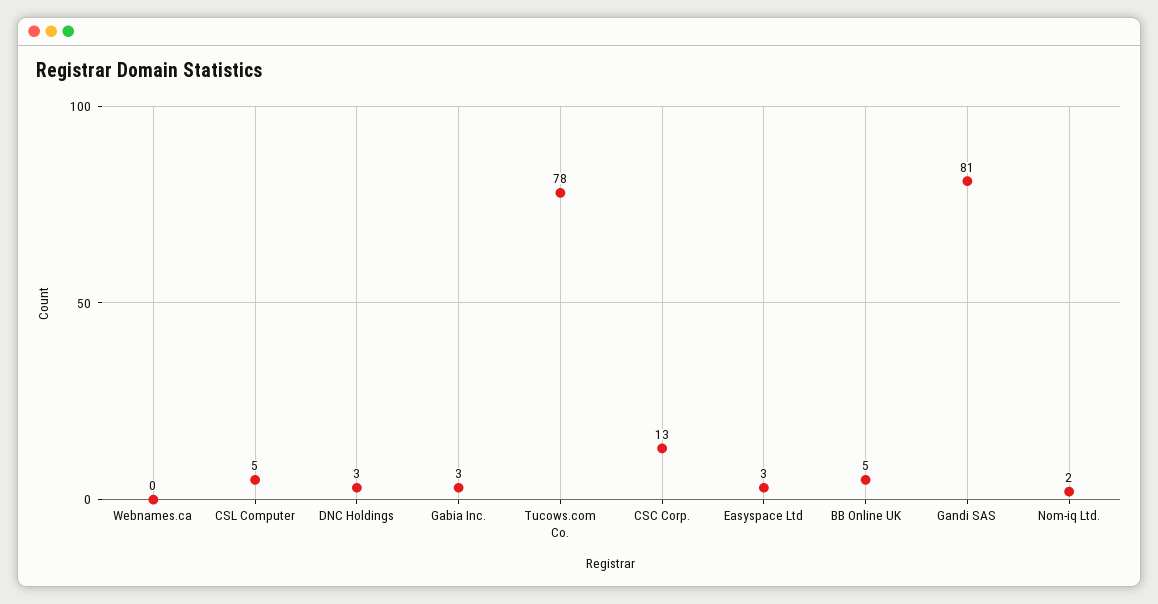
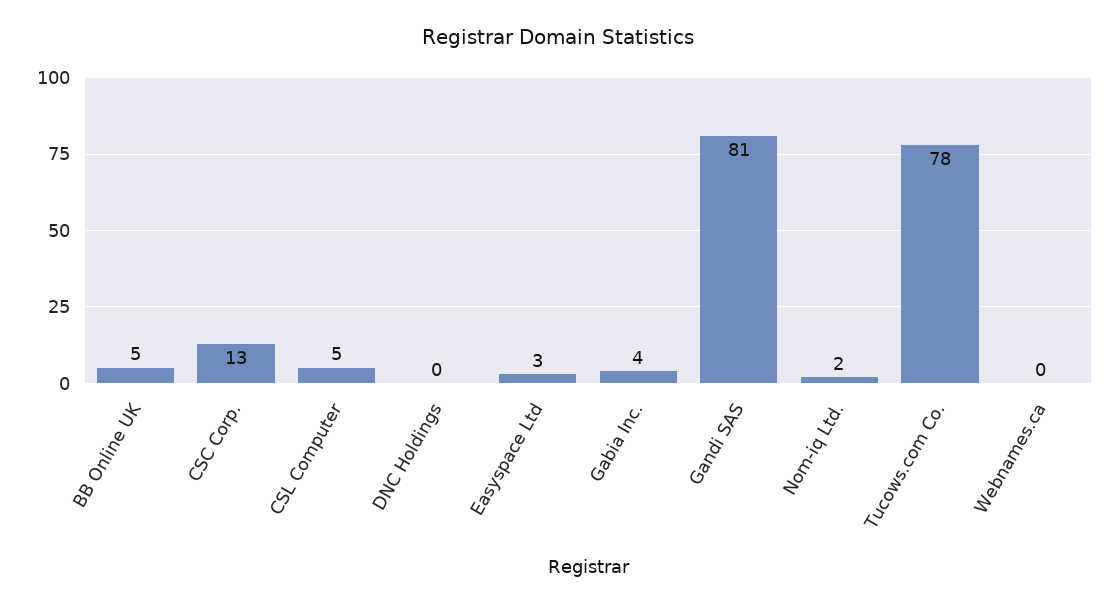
  {
    "Webnames.ca": 0,
    "CSL Computer": 5,
-   "DNC Holdings": 3,
+   "DNC Holdings": 0,
-   "Gabia Inc.": 3,
+   "Gabia Inc.": 4,
    "Tucows.com Co.": 78,
    "CSC Corp.": 13,
    "Easyspace Ltd": 3,
    "BB Online UK": 5,
    "Gandi SAS": 81,
    "Nom-iq Ltd.": 2
  }

